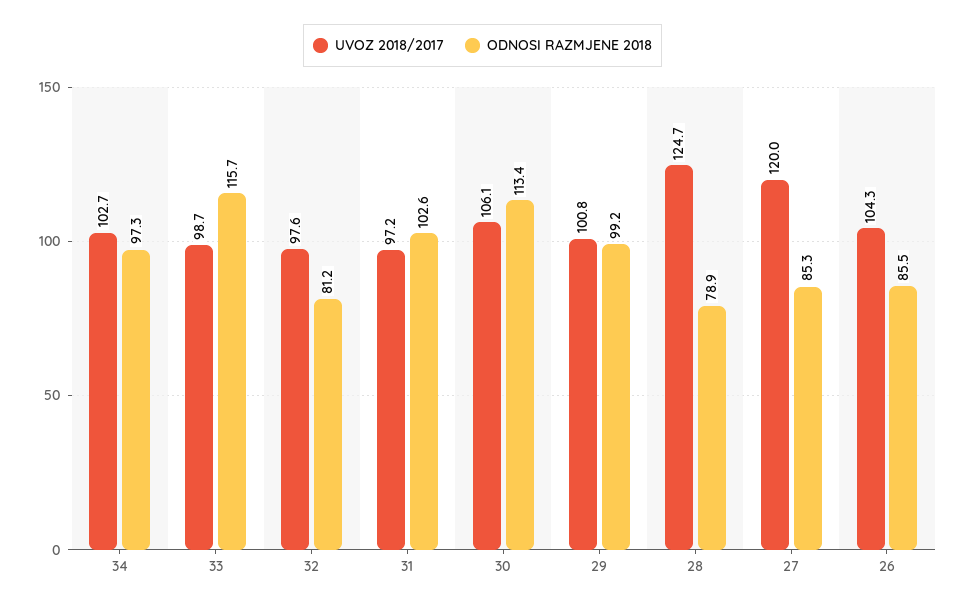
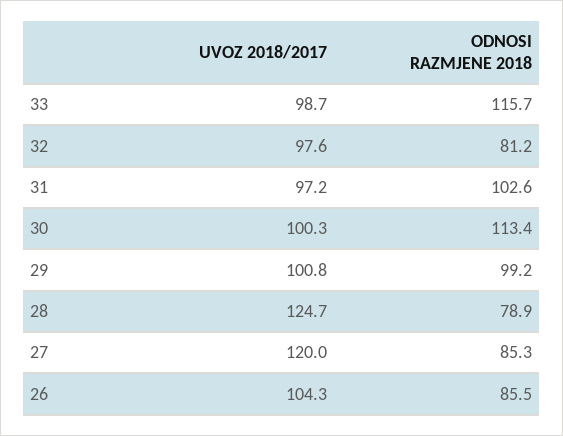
  {
    "UVOZ 2018/2017": {
-     "34": 102.7,
      "33": 98.7,
      "32": 97.6,
      "31": 97.2,
-     "30": 106.1,
+     "30": 100.3,
      "29": 100.8,
      "28": 124.7,
      "27": 120,
      "26": 104.3
    },
    "ODNOSI RAZMJENE 2018": {
-     "34": 97.3,
      "33": 115.7,
      "32": 81.2,
      "31": 102.6,
      "30": 113.4,
      "29": 99.2,
      "28": 78.9,
      "27": 85.3,
      "26": 85.5
    }
  }

